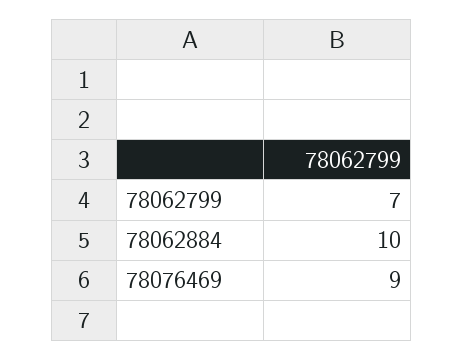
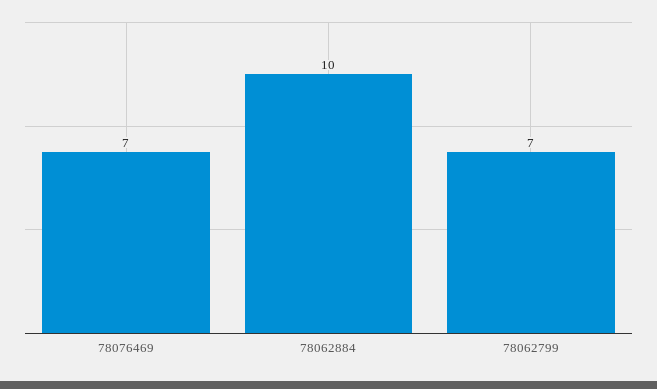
  {
    "78062799": 7,
    "78062884": 10,
-   "78076469": 9
+   "78076469": 7
  }

